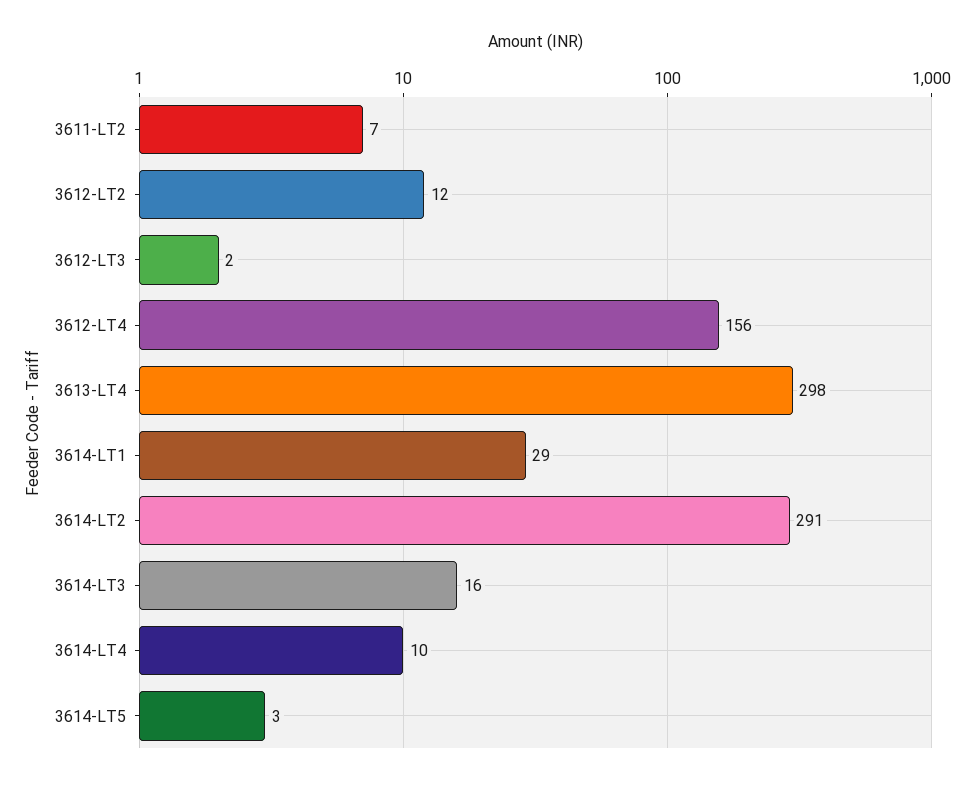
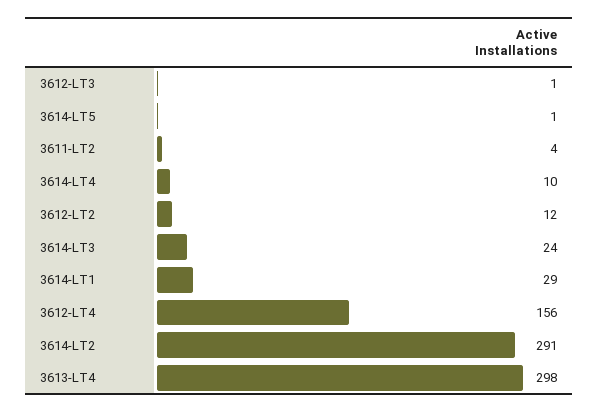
  {
-   "3611-LT2": 7,
+   "3611-LT2": 4,
    "3612-LT2": 12,
-   "3612-LT3": 2,
+   "3612-LT3": 1,
    "3612-LT4": 156,
    "3613-LT4": 298,
    "3614-LT1": 29,
    "3614-LT2": 291,
-   "3614-LT3": 16,
+   "3614-LT3": 24,
    "3614-LT4": 10,
-   "3614-LT5": 3
+   "3614-LT5": 1
  }

